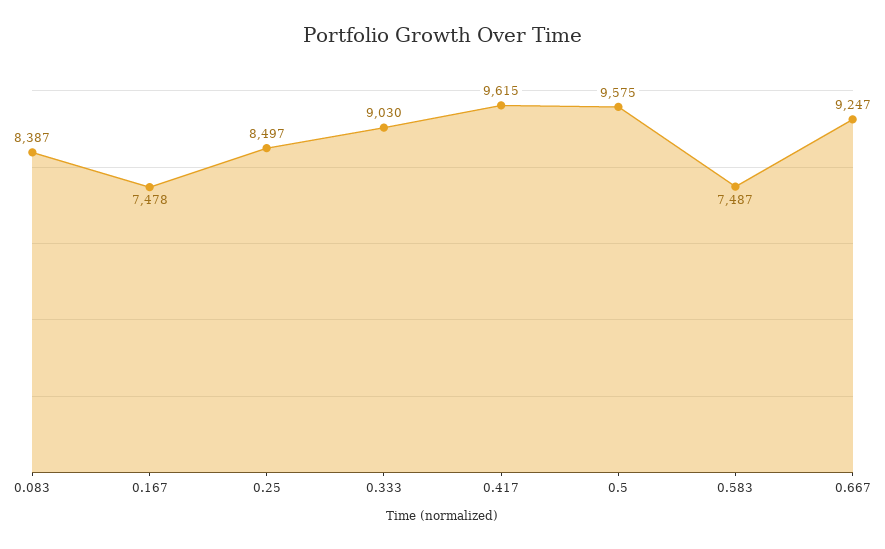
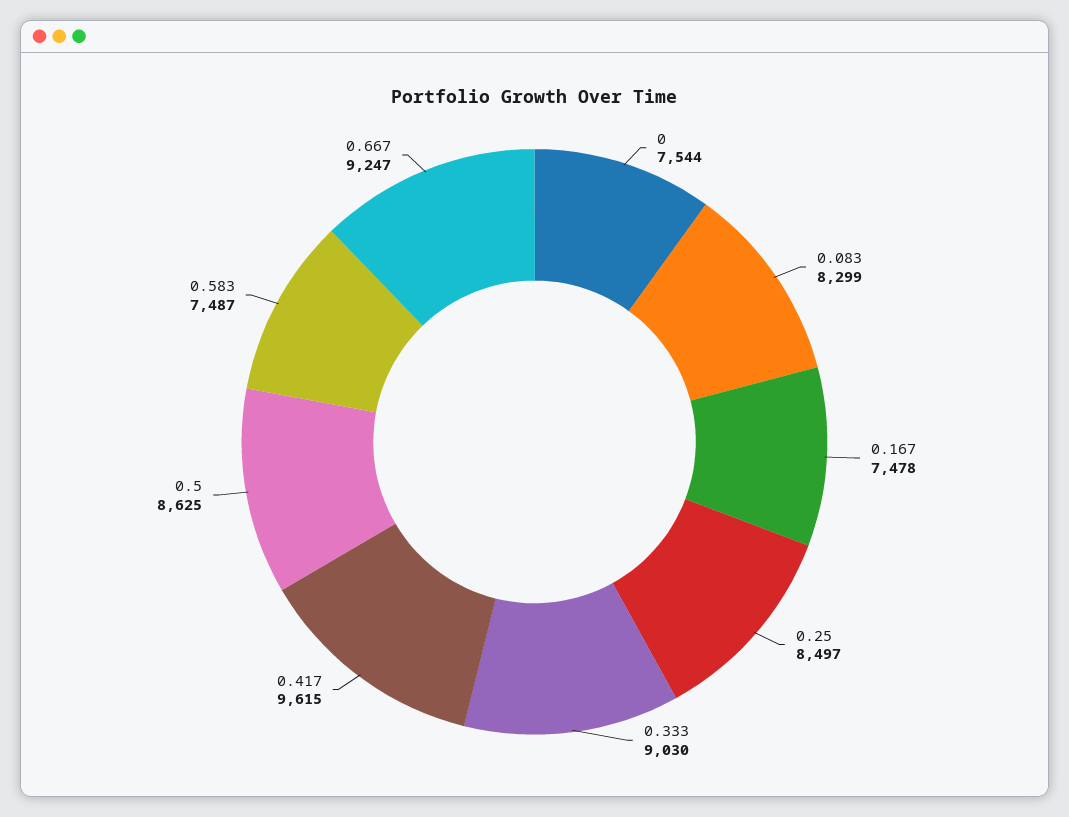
  {
-   "0.083": 8387,
+   "0.083": 8299,
    "0.167": 7478,
    "0.25": 8497,
    "0.333": 9030,
    "0.417": 9615,
-   "0.5": 9575,
+   "0.5": 8625,
    "0.583": 7487,
-   "0.667": 9247
+   "0.667": 9247,
+   "0": 7544
  }

